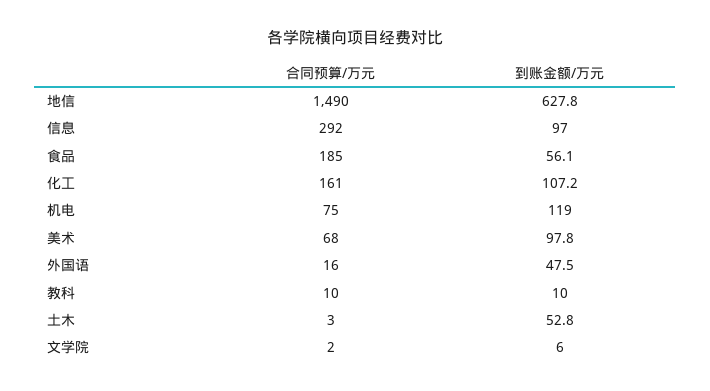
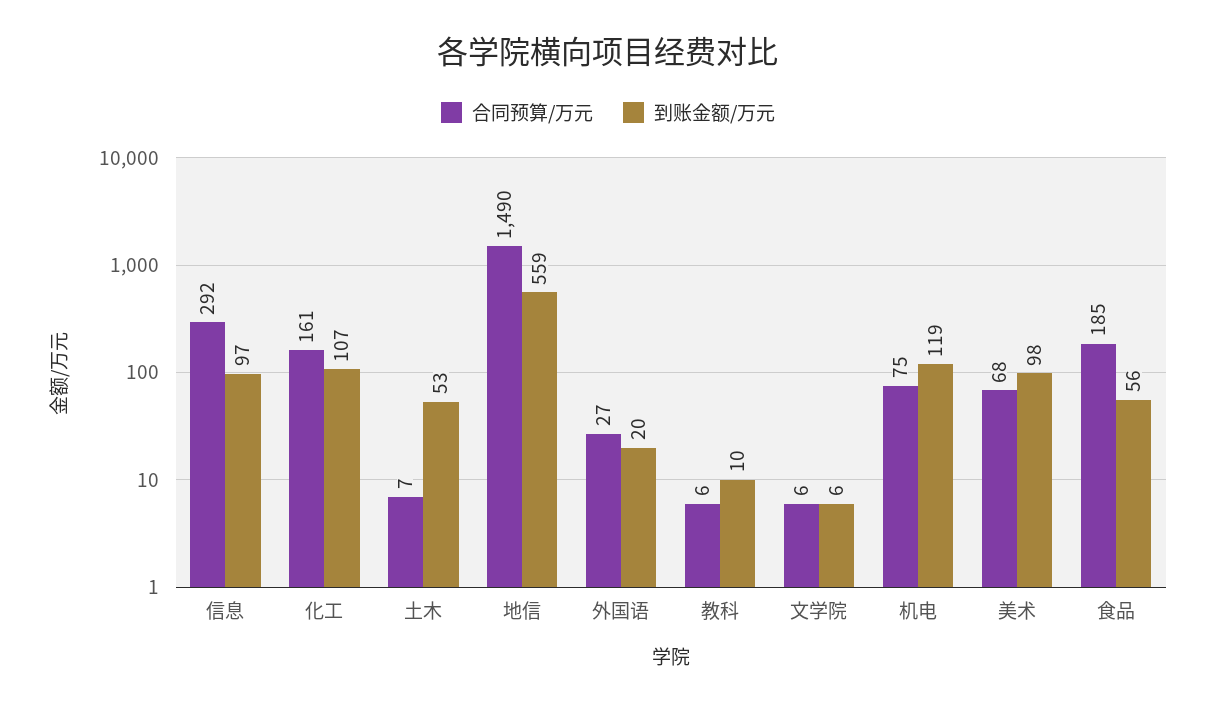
  {
    "合同预算/万元": {
      "地信": 1490,
      "信息": 292,
      "食品": 185,
      "化工": 161,
      "机电": 75,
      "美术": 68,
-     "外国语": 16,
+     "外国语": 27,
-     "教科": 10,
+     "教科": 6,
-     "土木": 3,
+     "土木": 7,
-     "文学院": 2
+     "文学院": 6
    },
    "到账金额/万元": {
-     "地信": 627.8,
+     "地信": 559,
      "信息": 97,
      "食品": 56.1,
      "化工": 107.2,
      "机电": 119,
      "美术": 97.8,
-     "外国语": 47.5,
+     "外国语": 20,
      "教科": 10,
      "土木": 52.8,
      "文学院": 6
    }
  }

